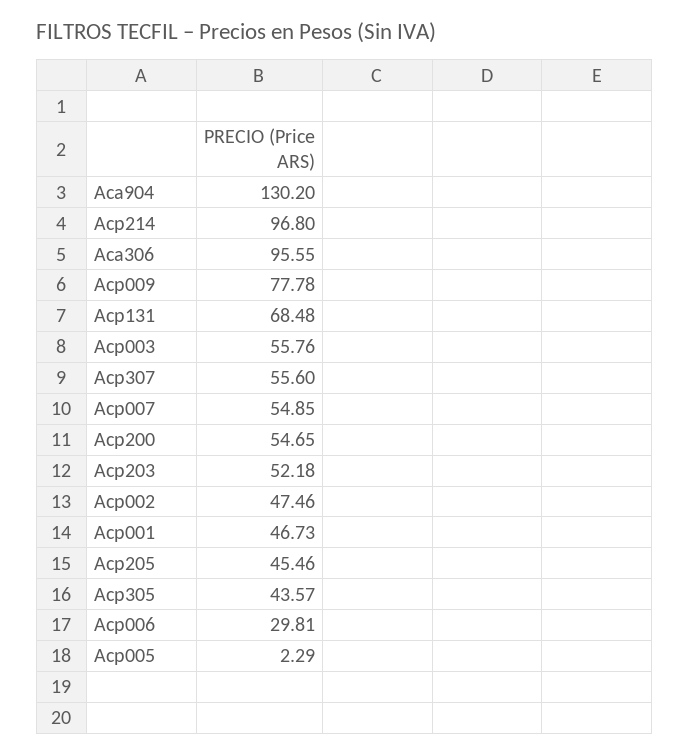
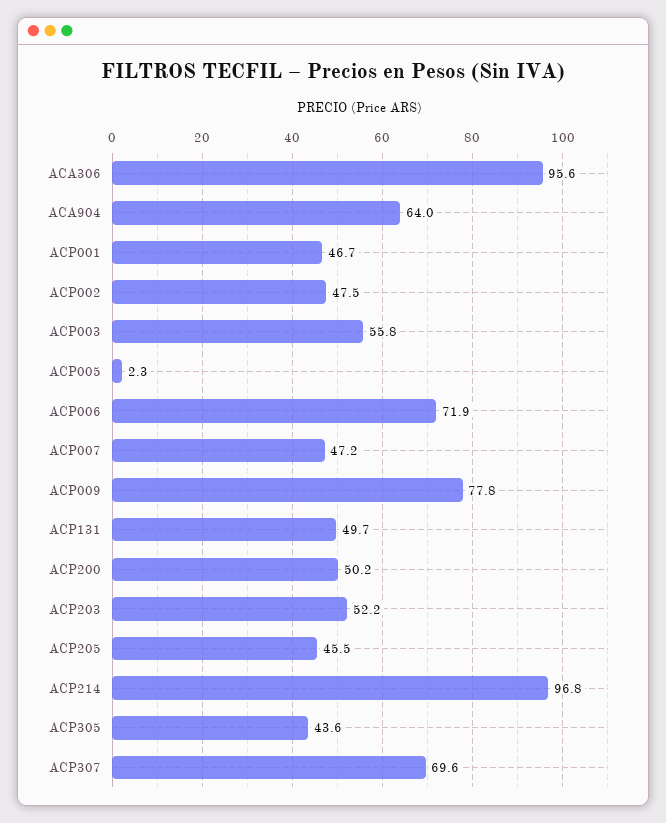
  {
-   "Aca904": 130.2,
+   "Aca904": 64,
    "Acp214": 96.8,
    "Aca306": 95.55,
    "Acp009": 77.78,
-   "Acp131": 68.48,
+   "Acp131": 49.7,
    "Acp003": 55.76,
-   "Acp307": 55.6,
+   "Acp307": 69.6,
-   "Acp007": 54.85,
+   "Acp007": 47.2,
-   "Acp200": 54.65,
+   "Acp200": 50.2,
    "Acp203": 52.18,
    "Acp002": 47.46,
    "Acp001": 46.73,
    "Acp205": 45.46,
    "Acp305": 43.57,
-   "Acp006": 29.81,
+   "Acp006": 71.9,
    "Acp005": 2.29
  }

